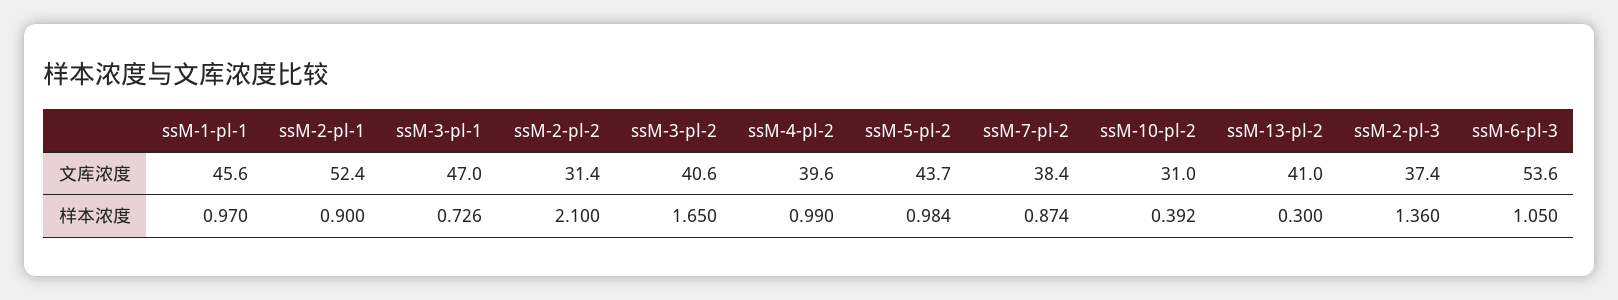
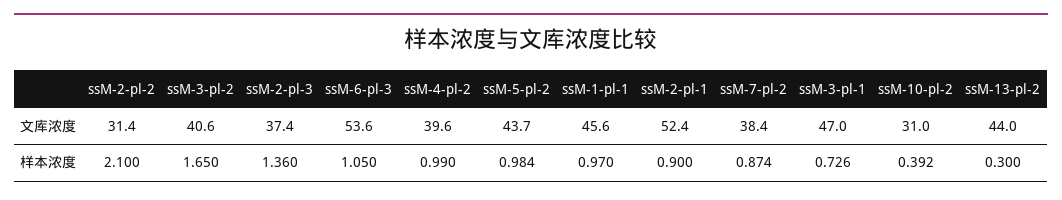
  {
    "ssM-1-pl-1": {
      "文库浓度": 45.6,
      "样本浓度": 0.97
    },
    "ssM-2-pl-1": {
      "文库浓度": 52.4,
      "样本浓度": 0.9
    },
    "ssM-3-pl-1": {
      "文库浓度": 47,
      "样本浓度": 0.726
    },
    "ssM-2-pl-2": {
      "文库浓度": 31.4,
      "样本浓度": 2.1
    },
    "ssM-3-pl-2": {
      "文库浓度": 40.6,
      "样本浓度": 1.65
    },
    "ssM-4-pl-2": {
      "文库浓度": 39.6,
      "样本浓度": 0.99
    },
    "ssM-5-pl-2": {
      "文库浓度": 43.7,
      "样本浓度": 0.984
    },
    "ssM-7-pl-2": {
      "文库浓度": 38.4,
      "样本浓度": 0.874
    },
    "ssM-10-pl-2": {
      "文库浓度": 31,
      "样本浓度": 0.392
    },
    "ssM-13-pl-2": {
-     "文库浓度": 41,
+     "文库浓度": 44,
      "样本浓度": 0.3
    },
    "ssM-2-pl-3": {
      "文库浓度": 37.4,
      "样本浓度": 1.36
    },
    "ssM-6-pl-3": {
      "文库浓度": 53.6,
      "样本浓度": 1.05
    }
  }

